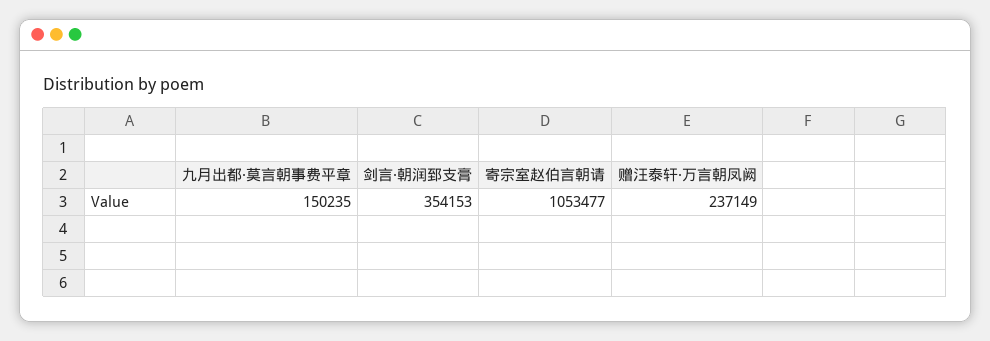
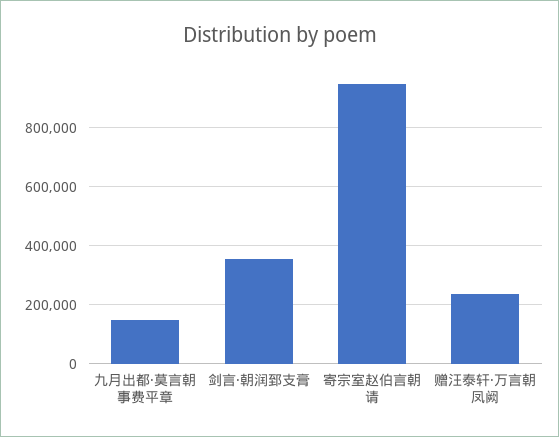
  {
    "九月出都·莫言朝事费平章": 150235,
    "剑言·朝润郅支膏": 354153,
-   "寄宗室赵伯言朝请": 1053477,
+   "寄宗室赵伯言朝请": 950000,
    "赠汪泰轩·万言朝凤阙": 237149
  }

